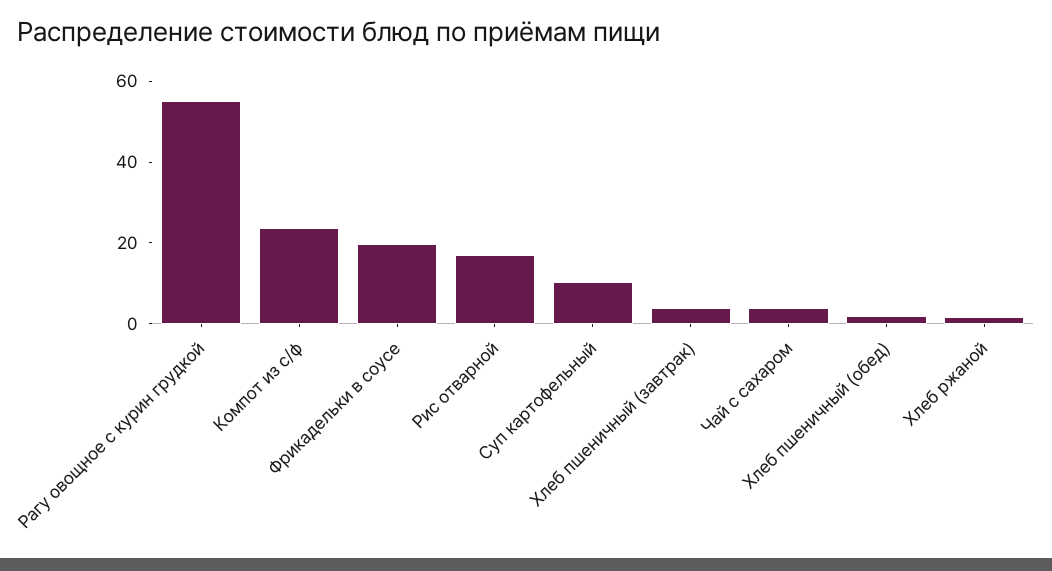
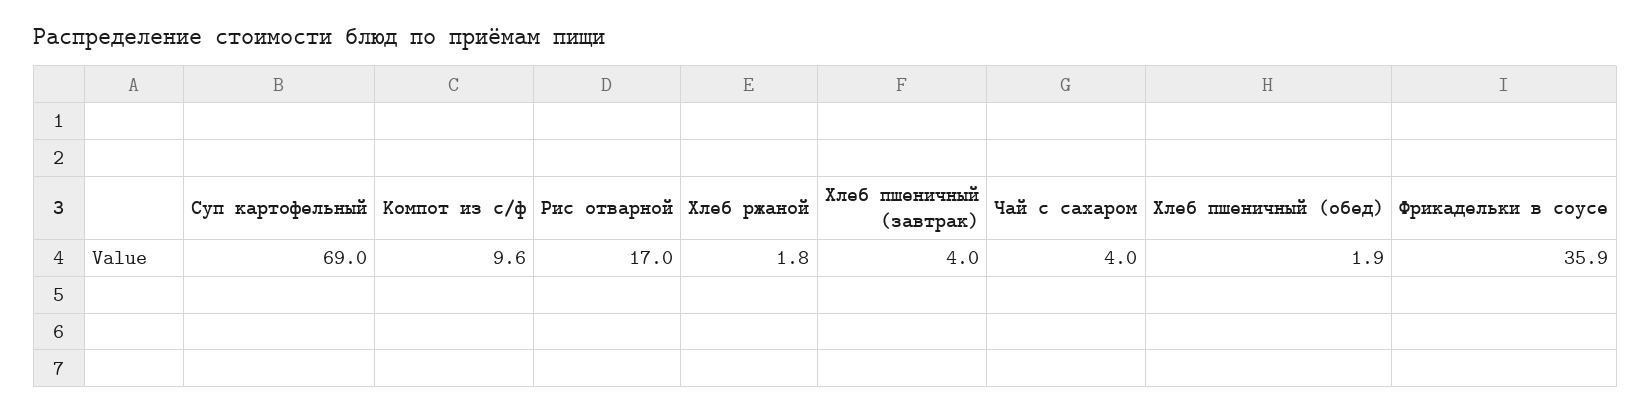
  {
-   "Рагу овощное с курин грудкой": 55,
-   "Компот из с/ф": 25,
+   "Компот из с/ф": 9.6,
-   "Фрикадельки в соусе": 20,
+   "Фрикадельки в соусе": 35.9,
    "Рис отварной": 17,
-   "Суп картофельный": 10,
+   "Суп картофельный": 69,
    "Хлеб пшеничный (завтрак)": 4,
    "Чай с сахаром": 4,
    "Хлеб пшеничный (обед)": 1.9,
    "Хлеб ржаной": 1.8
  }

